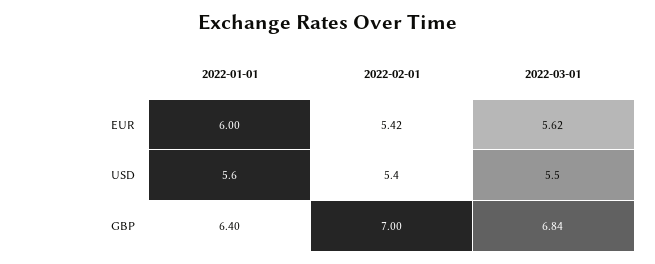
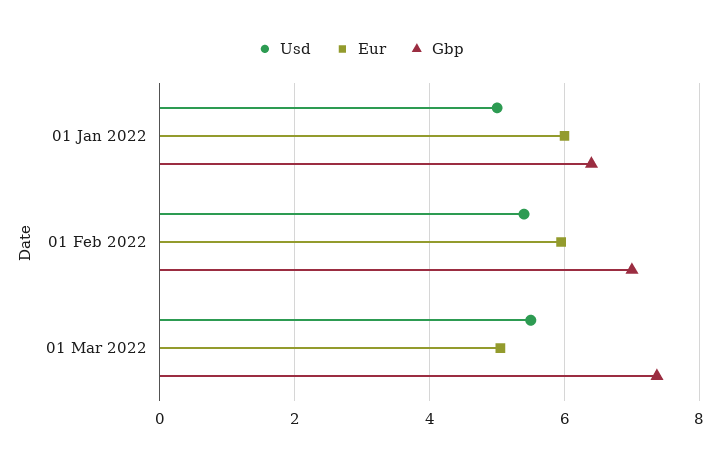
  {
    "EUR": {
      "2022-01-01": 6,
-     "2022-02-01": 5.42,
+     "2022-02-01": 6,
-     "2022-03-01": 5.62
+     "2022-03-01": 5
    },
    "USD": {
-     "2022-01-01": 5.6,
+     "2022-01-01": 5,
      "2022-02-01": 5.4,
      "2022-03-01": 5.5
    },
    "GBP": {
      "2022-01-01": 6.4,
      "2022-02-01": 7,
-     "2022-03-01": 6.84
+     "2022-03-01": 7.4
    }
  }

